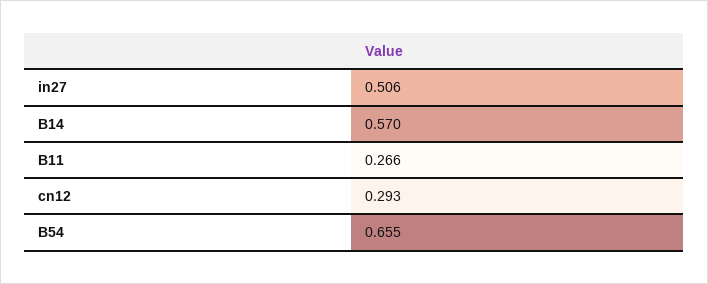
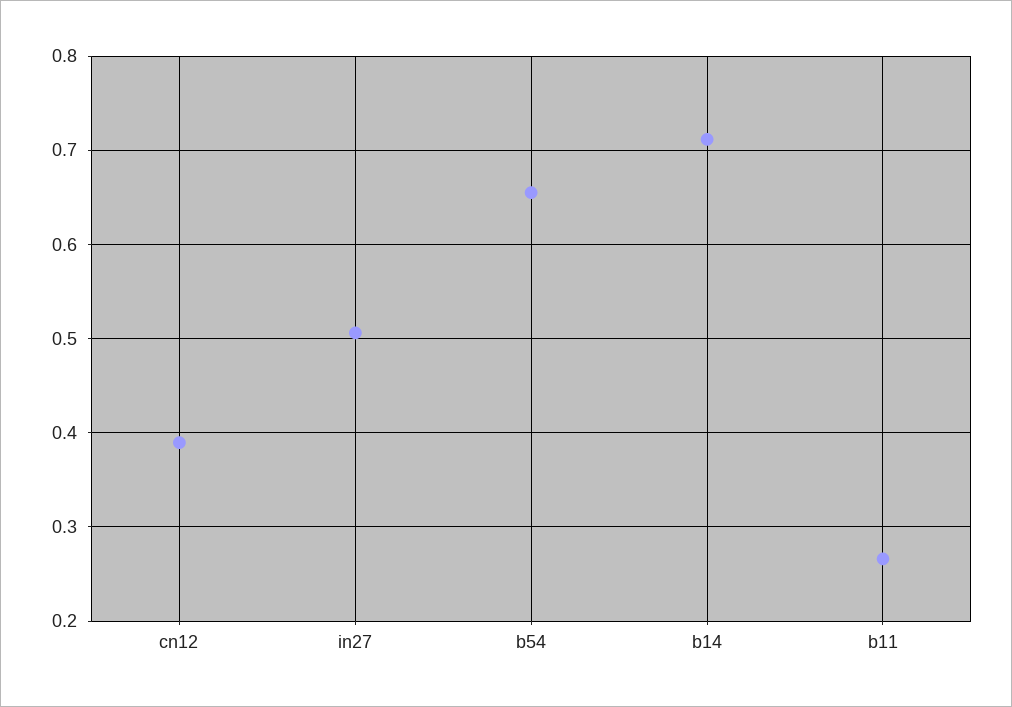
  {
    "in27": 0.506,
-   "B14": 0.57,
+   "B14": 0.71,
    "B11": 0.266,
-   "cn12": 0.293,
+   "cn12": 0.39,
    "B54": 0.655
  }

